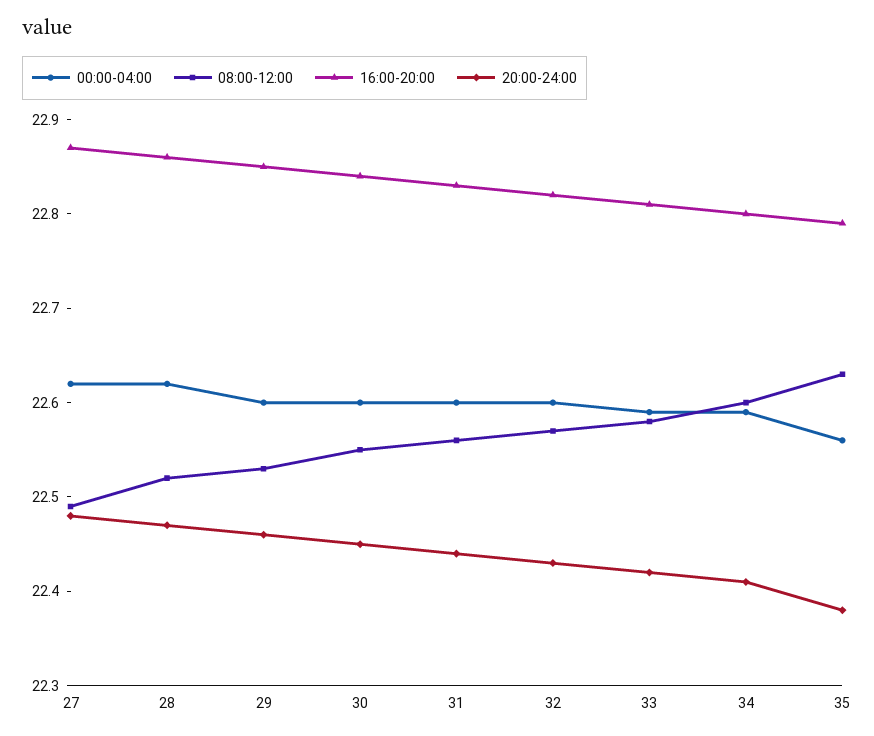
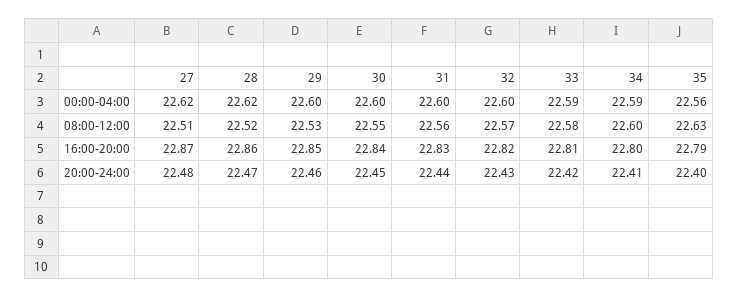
  {
    "00:00-04:00": {
      "27": 22.62,
      "28": 22.62,
      "29": 22.6,
      "30": 22.6,
      "31": 22.6,
      "32": 22.6,
      "33": 22.59,
      "34": 22.59,
      "35": 22.56
    },
    "08:00-12:00": {
-     "27": 22.49,
+     "27": 22.51,
      "28": 22.52,
      "29": 22.53,
      "30": 22.55,
      "31": 22.56,
      "32": 22.57,
      "33": 22.58,
      "34": 22.6,
      "35": 22.63
    },
    "16:00-20:00": {
      "27": 22.87,
      "28": 22.86,
      "29": 22.85,
      "30": 22.84,
      "31": 22.83,
      "32": 22.82,
      "33": 22.81,
      "34": 22.8,
      "35": 22.79
    },
    "20:00-24:00": {
      "27": 22.48,
      "28": 22.47,
      "29": 22.46,
      "30": 22.45,
      "31": 22.44,
      "32": 22.43,
      "33": 22.42,
      "34": 22.41,
-     "35": 22.38
+     "35": 22.4
    }
  }

